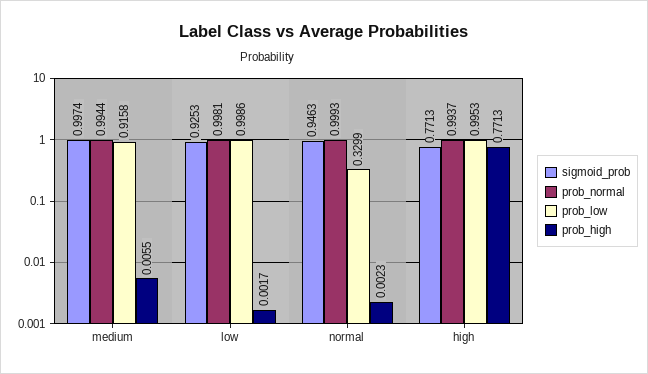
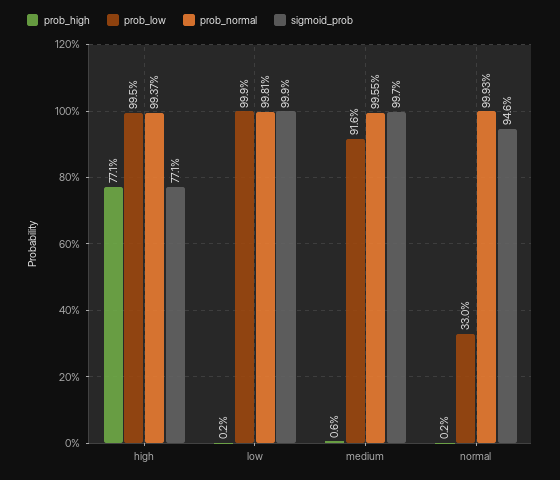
  {
    "sigmoid_prob": {
      "medium": 0.9974,
-     "low": 0.9253,
+     "low": 0.999,
      "normal": 0.9463,
      "high": 0.7713
    },
    "prob_normal": {
-     "medium": 0.9944,
+     "medium": 0.9955,
      "low": 0.9981,
      "normal": 0.9993,
      "high": 0.9937
    },
    "prob_low": {
      "medium": 0.9158,
      "low": 0.9986,
      "normal": 0.3299,
      "high": 0.9953
    },
    "prob_high": {
      "medium": 0.0055,
      "low": 0.0017,
      "normal": 0.0023,
      "high": 0.7713
    }
  }

